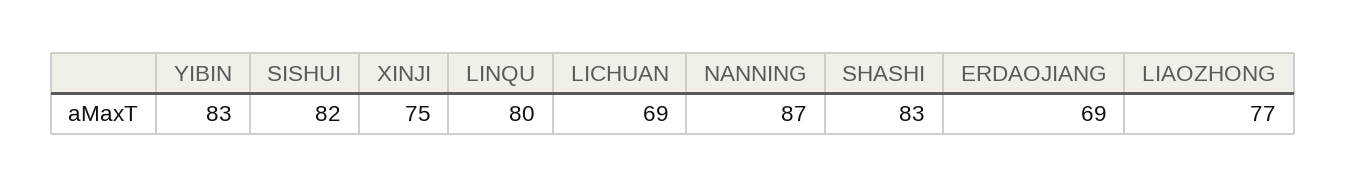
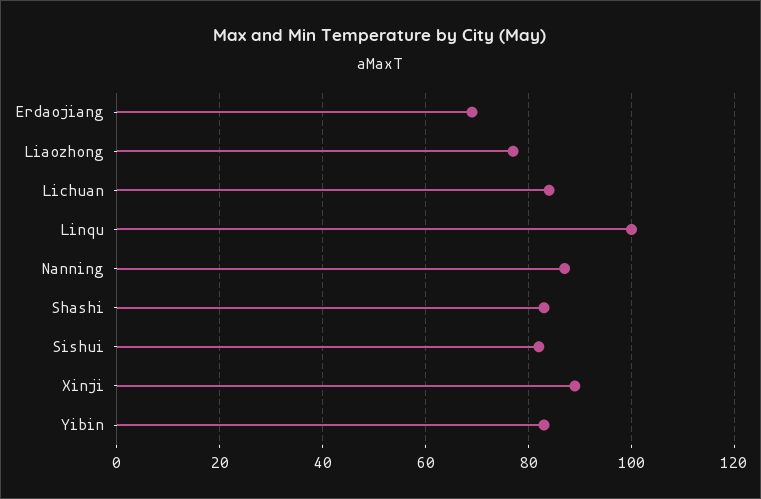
  {
    "YIBIN": 83,
    "SISHUI": 82,
-   "XINJI": 75,
+   "XINJI": 90,
-   "LINQU": 80,
+   "LINQU": 100,
-   "LICHUAN": 69,
+   "LICHUAN": 85,
    "NANNING": 87,
    "SHASHI": 83,
    "ERDAOJIANG": 69,
    "LIAOZHONG": 77
  }

